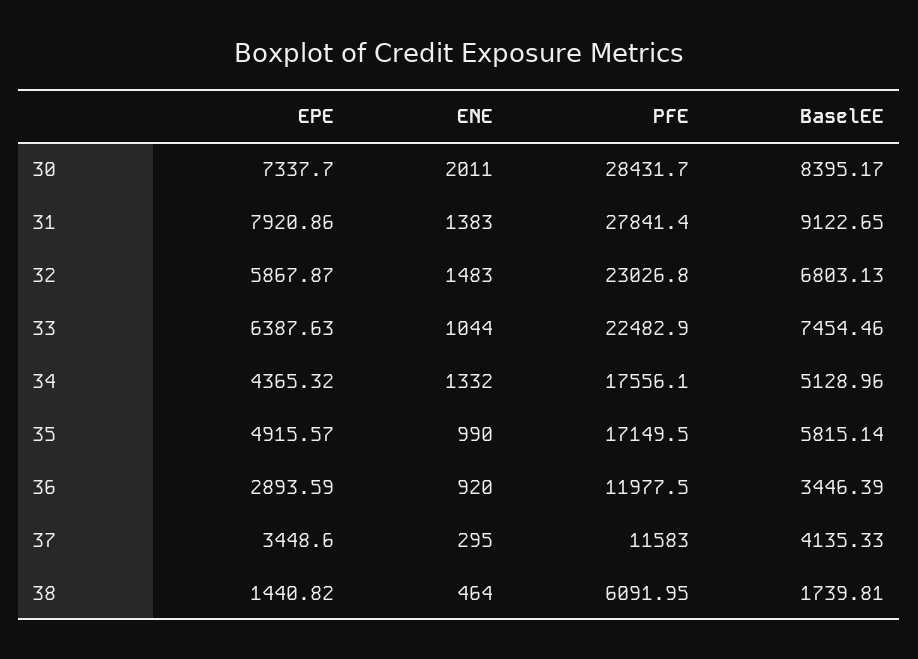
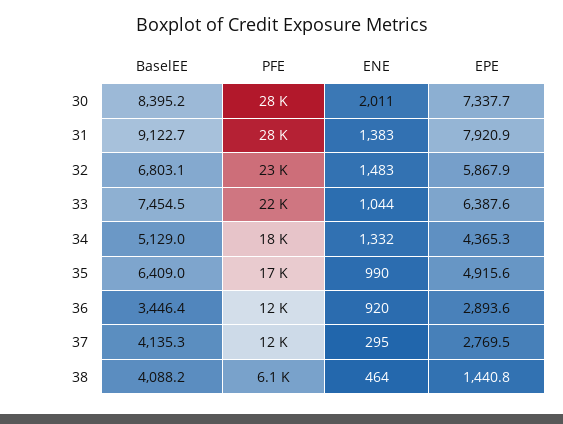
  {
    "EPE": {
      "30": 7337.7,
      "31": 7920.86,
      "32": 5867.87,
      "33": 6387.63,
      "34": 4365.32,
      "35": 4915.57,
      "36": 2893.59,
-     "37": 3448.6,
+     "37": 2769.5,
      "38": 1440.82
    },
    "ENE": {
      "30": 2011,
      "31": 1383,
      "32": 1483,
      "33": 1044,
      "34": 1332,
      "35": 990,
      "36": 920,
      "37": 295,
      "38": 464
    },
    "PFE": {
      "30": 28431.7,
      "31": 27841.4,
      "32": 23026.8,
      "33": 22482.9,
      "34": 17556.1,
      "35": 17149.5,
      "36": 11977.5,
      "37": 11583,
      "38": 6091.95
    },
    "BaselEE": {
      "30": 8395.17,
      "31": 9122.65,
      "32": 6803.13,
      "33": 7454.46,
      "34": 5128.96,
-     "35": 5815.14,
+     "35": 6409,
      "36": 3446.39,
      "37": 4135.33,
-     "38": 1739.81
+     "38": 4088.2
    }
  }

